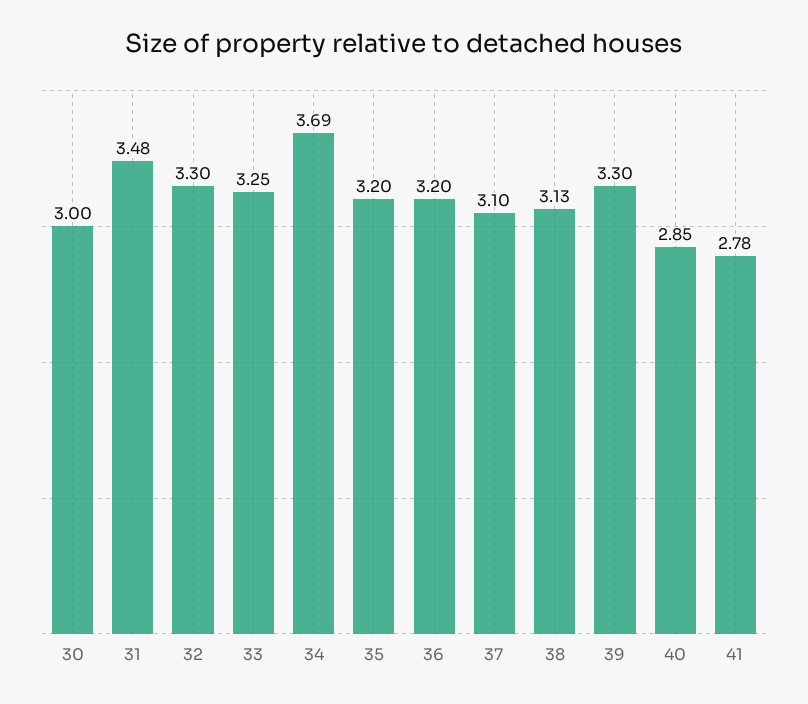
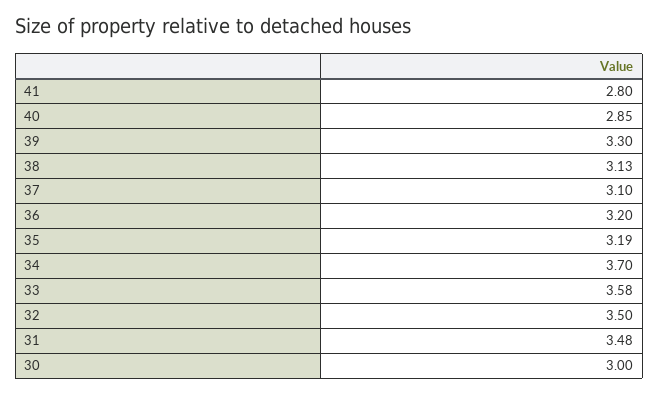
  {
    "30": 3,
    "31": 3.48,
-   "32": 3.3,
+   "32": 3.5,
-   "33": 3.25,
+   "33": 3.58,
-   "34": 3.69,
+   "34": 3.7,
-   "35": 3.2,
+   "35": 3.19,
    "36": 3.2,
    "37": 3.1,
    "38": 3.13,
    "39": 3.3,
    "40": 2.85,
-   "41": 2.78
+   "41": 2.8
  }

